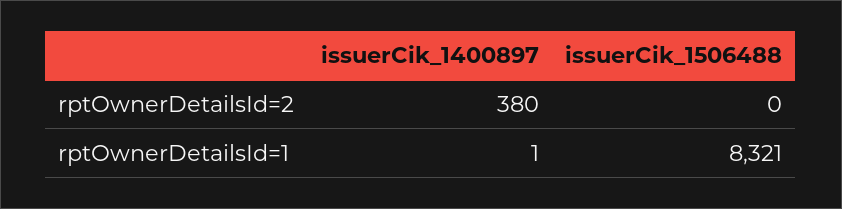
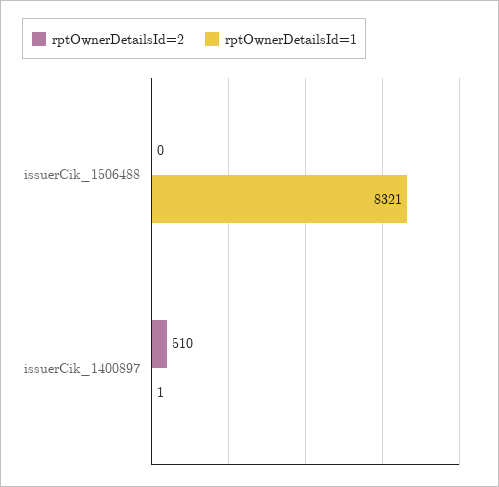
  {
    "rptOwnerDetailsId=2": {
-     "issuerCik_1400897": 380,
+     "issuerCik_1400897": 510,
      "issuerCik_1506488": 0
    },
    "rptOwnerDetailsId=1": {
      "issuerCik_1400897": 1,
      "issuerCik_1506488": 8321
    }
  }

